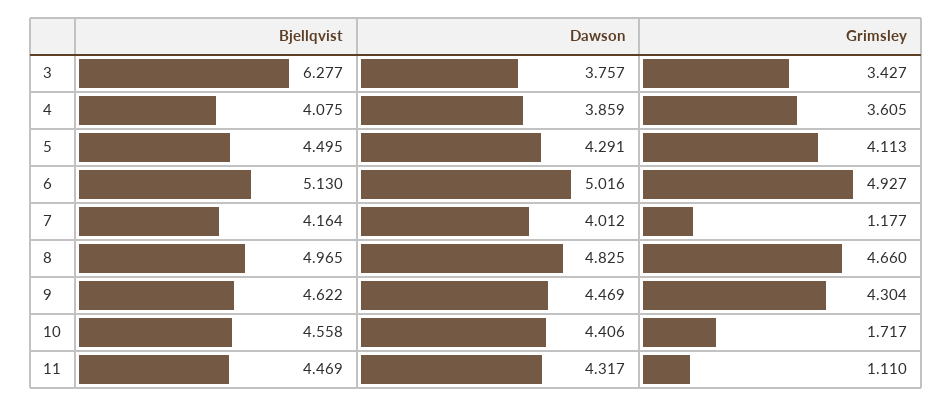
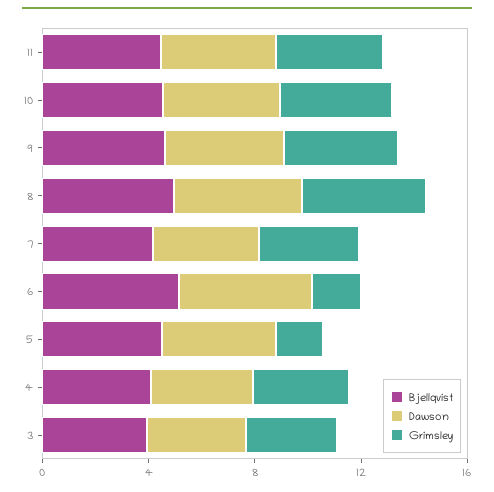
  {
    "Bjellqvist": {
-     "3": 6.277,
+     "3": 4,
      "4": 4.075,
      "5": 4.495,
      "6": 5.13,
      "7": 4.164,
      "8": 4.965,
      "9": 4.622,
      "10": 4.558,
      "11": 4.469
    },
    "Dawson": {
      "3": 3.757,
      "4": 3.859,
      "5": 4.291,
      "6": 5.016,
      "7": 4.012,
      "8": 4.825,
      "9": 4.469,
      "10": 4.406,
      "11": 4.317
    },
    "Grimsley": {
      "3": 3.427,
      "4": 3.605,
-     "5": 4.113,
+     "5": 2,
-     "6": 4.927,
+     "6": 2,
-     "7": 1.177,
+     "7": 4,
      "8": 4.66,
      "9": 4.304,
-     "10": 1.717,
+     "10": 4,
-     "11": 1.11
+     "11": 4
    }
  }

